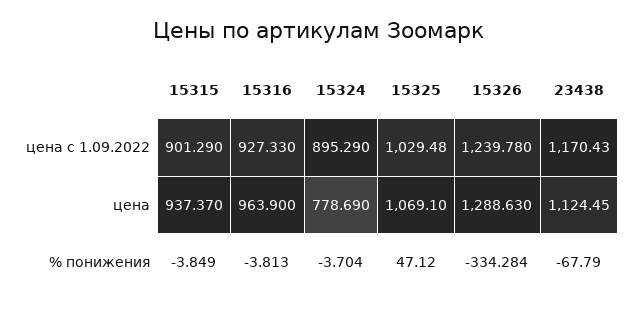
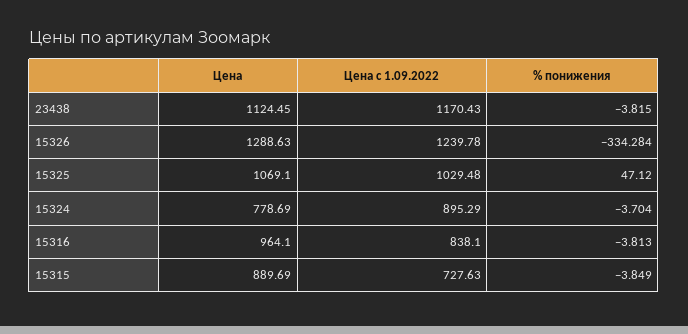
  {
    "15315": {
-     "цена с 1.09.2022": 901.29,
+     "цена с 1.09.2022": 727.63,
-     "цена": 937.37,
+     "цена": 889.69,
      "% понижения": -3.849
    },
    "15316": {
-     "цена с 1.09.2022": 927.33,
+     "цена с 1.09.2022": 838.1,
-     "цена": 963.9,
+     "цена": 964.1,
      "% понижения": -3.813
    },
    "15324": {
      "цена с 1.09.2022": 895.29,
      "цена": 778.69,
      "% понижения": -3.704
    },
    "15325": {
      "цена с 1.09.2022": 1029.48,
      "цена": 1069.1,
      "% понижения": 47.12
    },
    "15326": {
      "цена с 1.09.2022": 1239.78,
      "цена": 1288.63,
      "% понижения": -334.284
    },
    "23438": {
      "цена с 1.09.2022": 1170.43,
      "цена": 1124.45,
-     "% понижения": -67.79
+     "% понижения": -3.815
    }
  }

